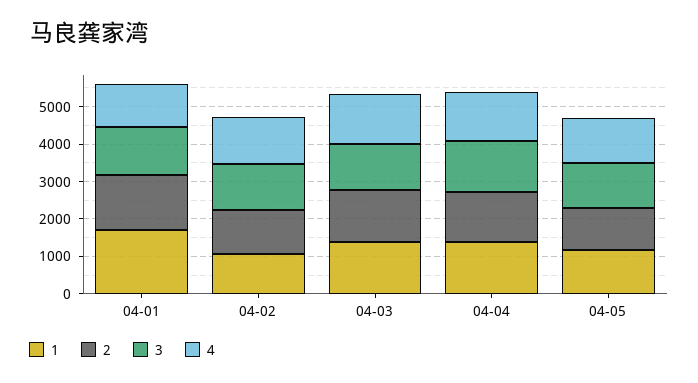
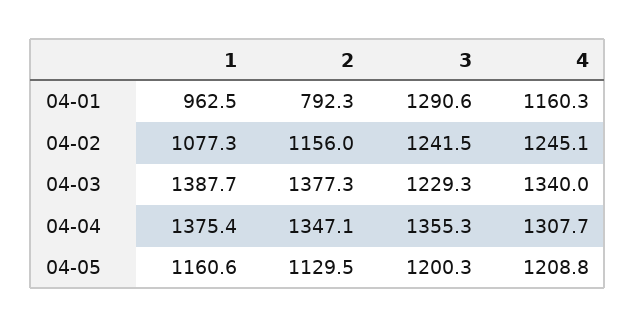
  {
    "1": {
-     "04-01": 1750,
+     "04-01": 962.5,
      "04-02": 1077.3,
      "04-03": 1387.7,
      "04-04": 1375.4,
      "04-05": 1160.6
    },
    "2": {
-     "04-01": 1500,
+     "04-01": 792.3,
      "04-02": 1156,
      "04-03": 1377.3,
      "04-04": 1347.1,
      "04-05": 1129.5
    },
    "3": {
      "04-01": 1290.6,
      "04-02": 1241.5,
      "04-03": 1229.3,
      "04-04": 1355.3,
      "04-05": 1200.3
    },
    "4": {
      "04-01": 1160.3,
      "04-02": 1245.1,
      "04-03": 1340,
      "04-04": 1307.7,
      "04-05": 1208.8
    }
  }

